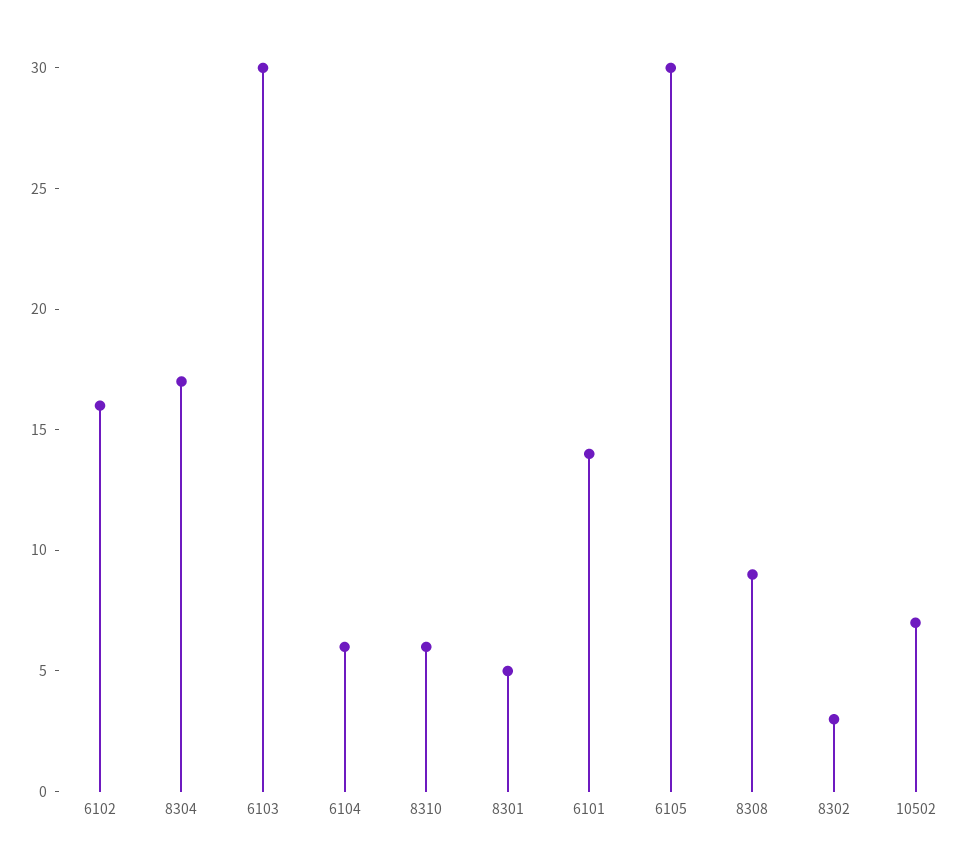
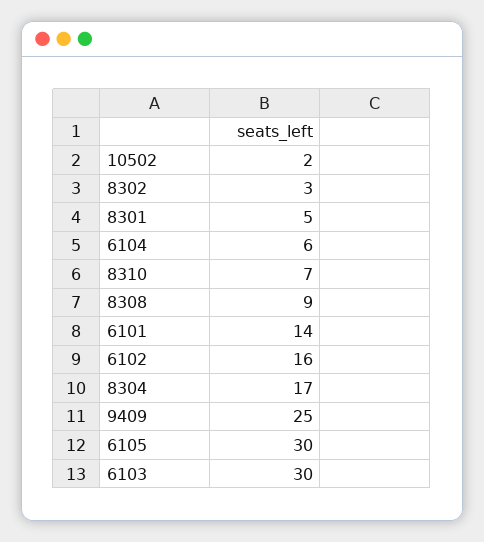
  {
    "6102": 16,
    "8304": 17,
    "6103": 30,
    "6104": 6,
-   "8310": 6,
+   "8310": 7,
    "8301": 5,
    "6101": 14,
    "6105": 30,
    "8308": 9,
    "8302": 3,
-   "10502": 7
+   "10502": 2,
+   "9409": 25
  }

